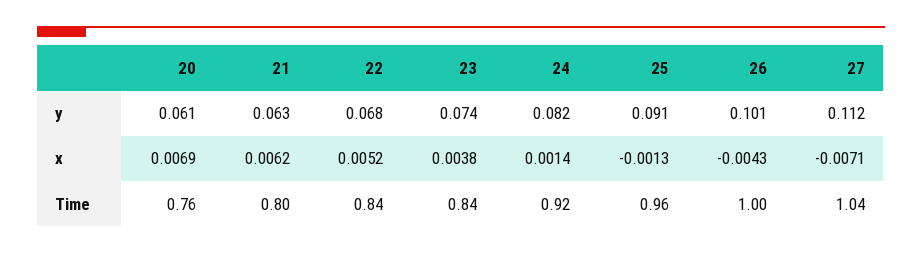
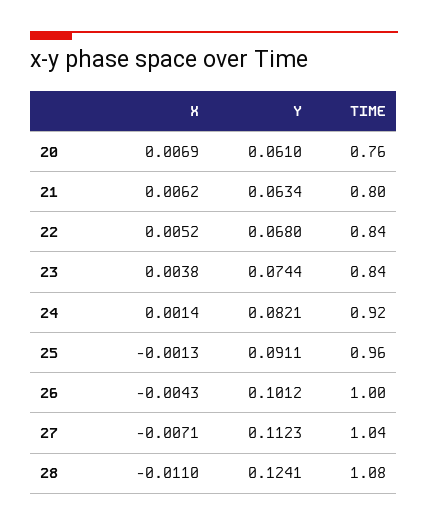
  {
    "20": {
      "y": 0.061,
      "x": 0.0069,
      "Time": 0.76
    },
    "21": {
      "y": 0.0634,
      "x": 0.0062,
      "Time": 0.8
    },
    "22": {
      "y": 0.068,
      "x": 0.0052,
      "Time": 0.84
    },
    "23": {
      "y": 0.0744,
      "x": 0.0038,
      "Time": 0.84
    },
    "24": {
      "y": 0.0821,
      "x": 0.0014,
      "Time": 0.92
    },
    "25": {
      "y": 0.0911,
      "x": -0.0013,
      "Time": 0.96
    },
    "26": {
      "y": 0.1012,
      "x": -0.0043,
      "Time": 1
    },
    "27": {
      "y": 0.1123,
      "x": -0.0071,
      "Time": 1.04
-   }
+   },
+   "28": {
+     "x": -0.011,
+     "y": 0.1241,
+     "Time": 1.08
+   }
  }

